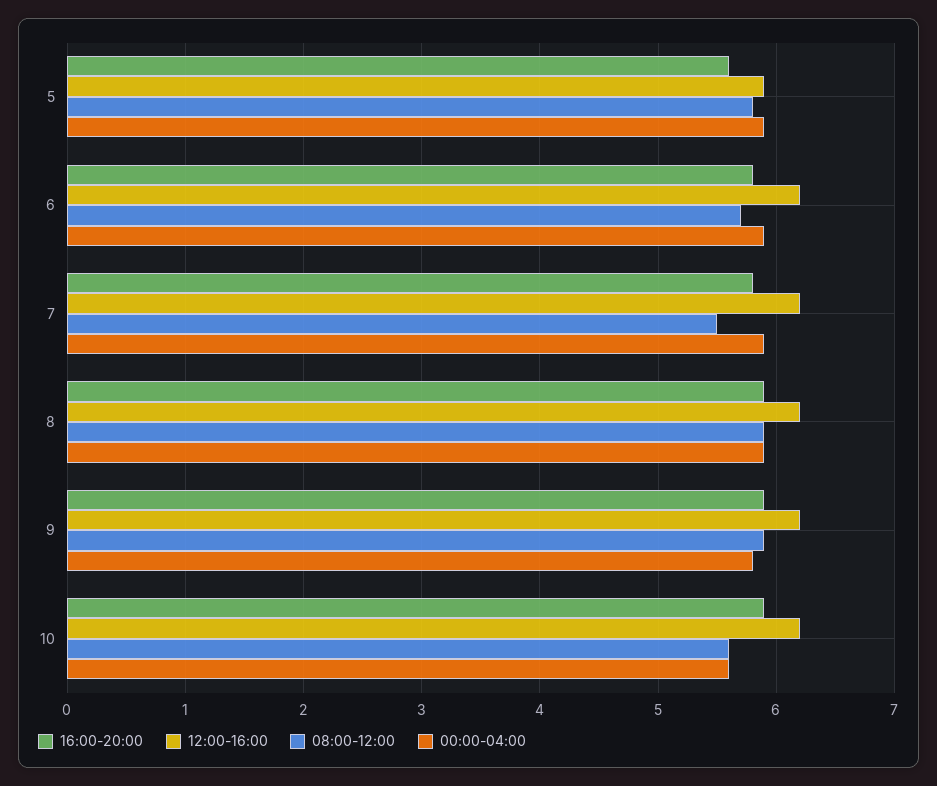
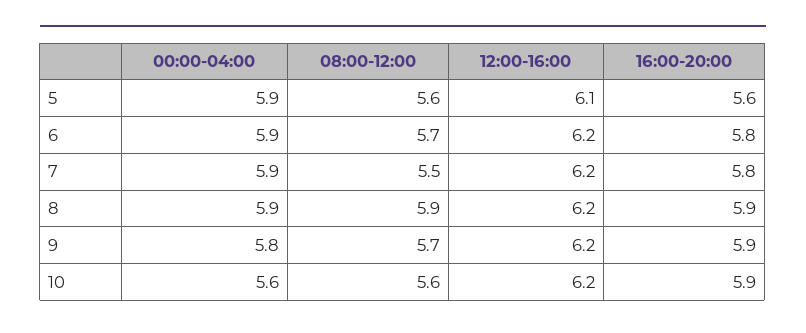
  {
    "16:00-20:00": {
      "5": 5.6,
      "6": 5.8,
      "7": 5.8,
      "8": 5.9,
      "9": 5.9,
      "10": 5.9
    },
    "12:00-16:00": {
-     "5": 5.9,
+     "5": 6.1,
      "6": 6.2,
      "7": 6.2,
      "8": 6.2,
      "9": 6.2,
      "10": 6.2
    },
    "08:00-12:00": {
-     "5": 5.8,
+     "5": 5.6,
      "6": 5.7,
      "7": 5.5,
      "8": 5.9,
-     "9": 5.9,
+     "9": 5.7,
      "10": 5.6
    },
    "00:00-04:00": {
      "5": 5.9,
      "6": 5.9,
      "7": 5.9,
      "8": 5.9,
      "9": 5.8,
      "10": 5.6
    }
  }

